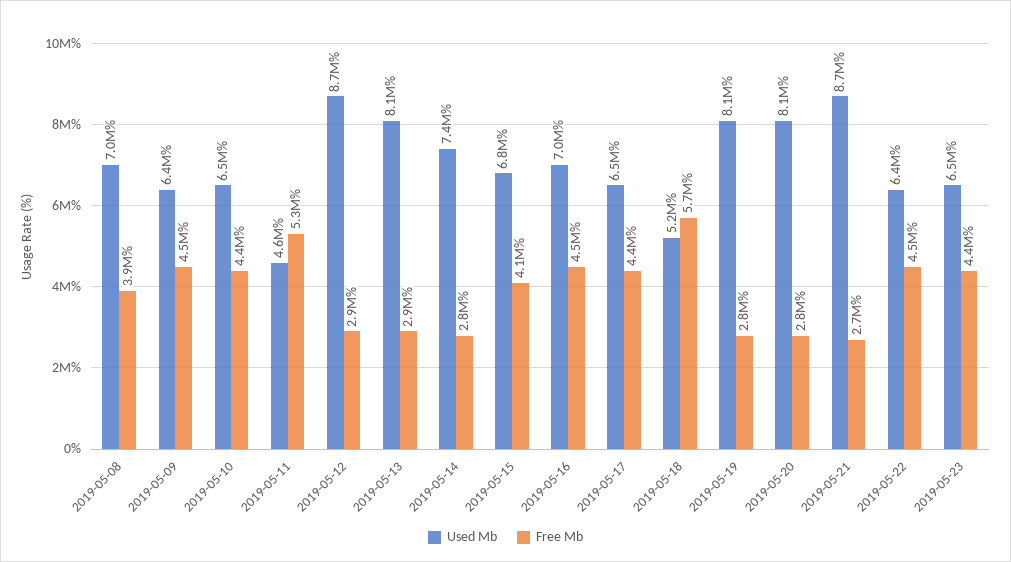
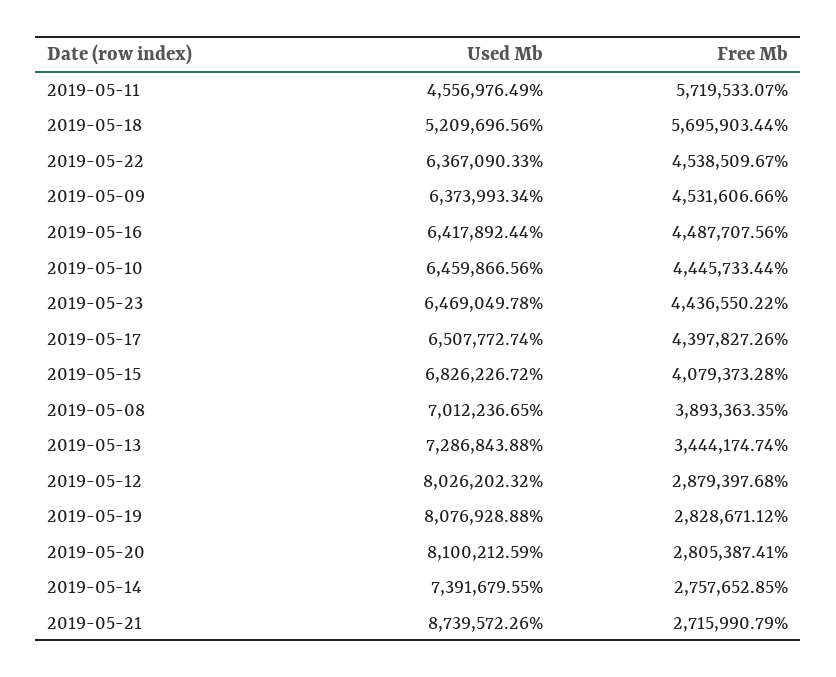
  {
    "Used Mb": {
      "2019-05-08": 7012236.65,
      "2019-05-09": 6373993.34,
      "2019-05-10": 6459866.56,
      "2019-05-11": 4556976.49,
-     "2019-05-12": 8700000,
+     "2019-05-12": 8026202.32,
-     "2019-05-13": 8100000,
+     "2019-05-13": 7286843.88,
      "2019-05-14": 7391679.55,
      "2019-05-15": 6826226.72,
-     "2019-05-16": 7000000,
+     "2019-05-16": 6417892.44,
      "2019-05-17": 6507772.74,
      "2019-05-18": 5209696.56,
      "2019-05-19": 8076928.88,
      "2019-05-20": 8100212.59,
      "2019-05-21": 8739572.26,
      "2019-05-22": 6367090.33,
      "2019-05-23": 6469049.78
    },
    "Free Mb": {
      "2019-05-08": 3893363.35,
      "2019-05-09": 4531606.66,
      "2019-05-10": 4445733.44,
-     "2019-05-11": 5300000,
+     "2019-05-11": 5719533.07,
      "2019-05-12": 2879397.68,
-     "2019-05-13": 2900000,
+     "2019-05-13": 3444174.74,
      "2019-05-14": 2757652.85,
      "2019-05-15": 4079373.28,
      "2019-05-16": 4487707.56,
      "2019-05-17": 4397827.26,
      "2019-05-18": 5695903.44,
      "2019-05-19": 2828671.12,
      "2019-05-20": 2805387.41,
      "2019-05-21": 2715990.79,
      "2019-05-22": 4538509.67,
      "2019-05-23": 4436550.22
    }
  }

